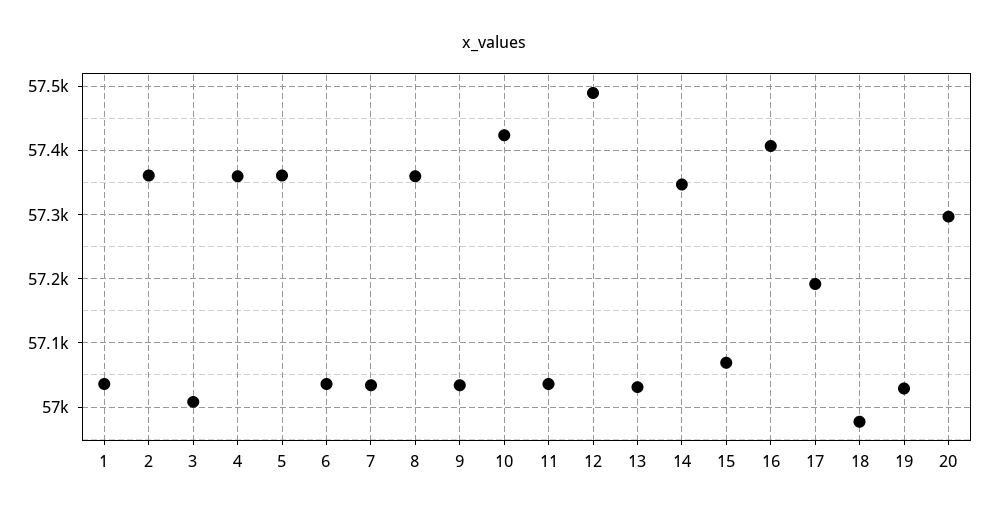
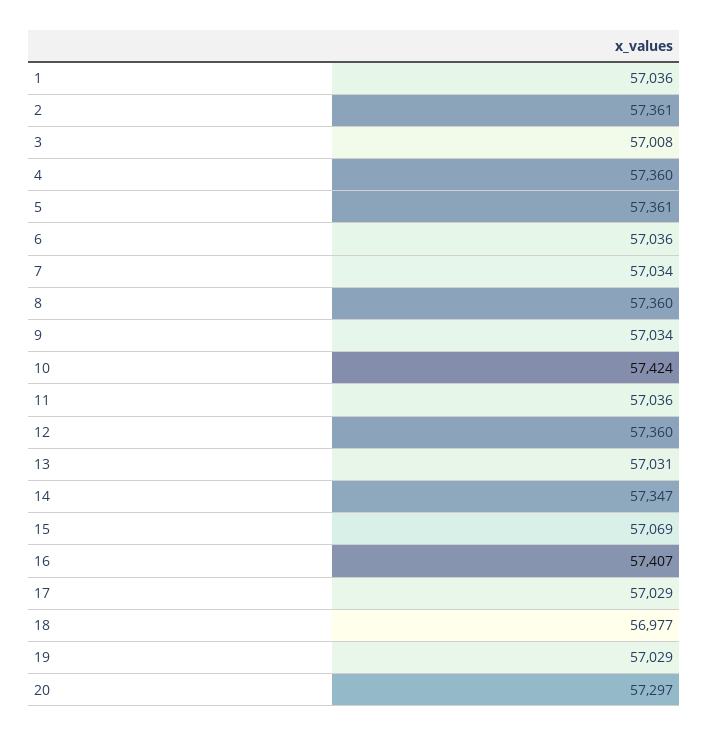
  {
    "1": 57036,
    "2": 57361,
    "3": 57008,
    "4": 57360,
    "5": 57361,
    "6": 57036,
    "7": 57034,
    "8": 57360,
    "9": 57034,
    "10": 57424,
    "11": 57036,
-   "12": 57490,
+   "12": 57360,
    "13": 57031,
    "14": 57347,
    "15": 57069,
    "16": 57407,
-   "17": 57190,
+   "17": 57029,
    "18": 56977,
    "19": 57029,
    "20": 57297
  }

